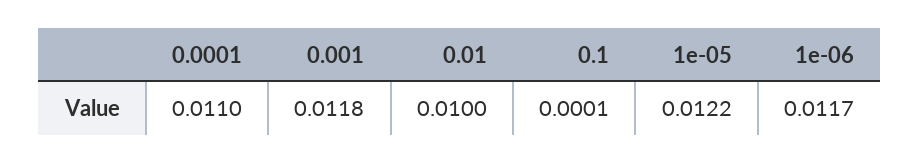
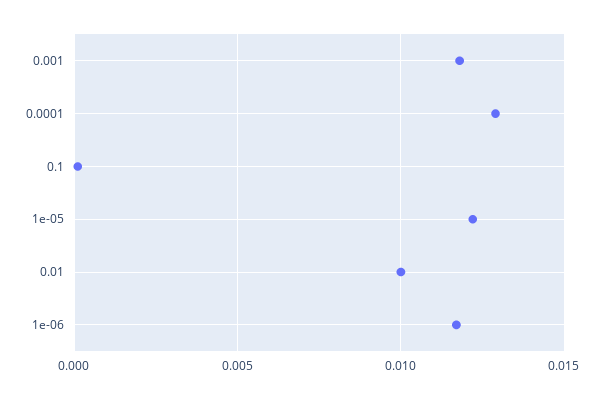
  {
-   "0.0001": 0.011,
+   "0.0001": 0.013,
    "0.001": 0.0118,
    "0.01": 0.01,
    "0.1": 0.0001,
    "1e-05": 0.0122,
    "1e-06": 0.0117
  }

